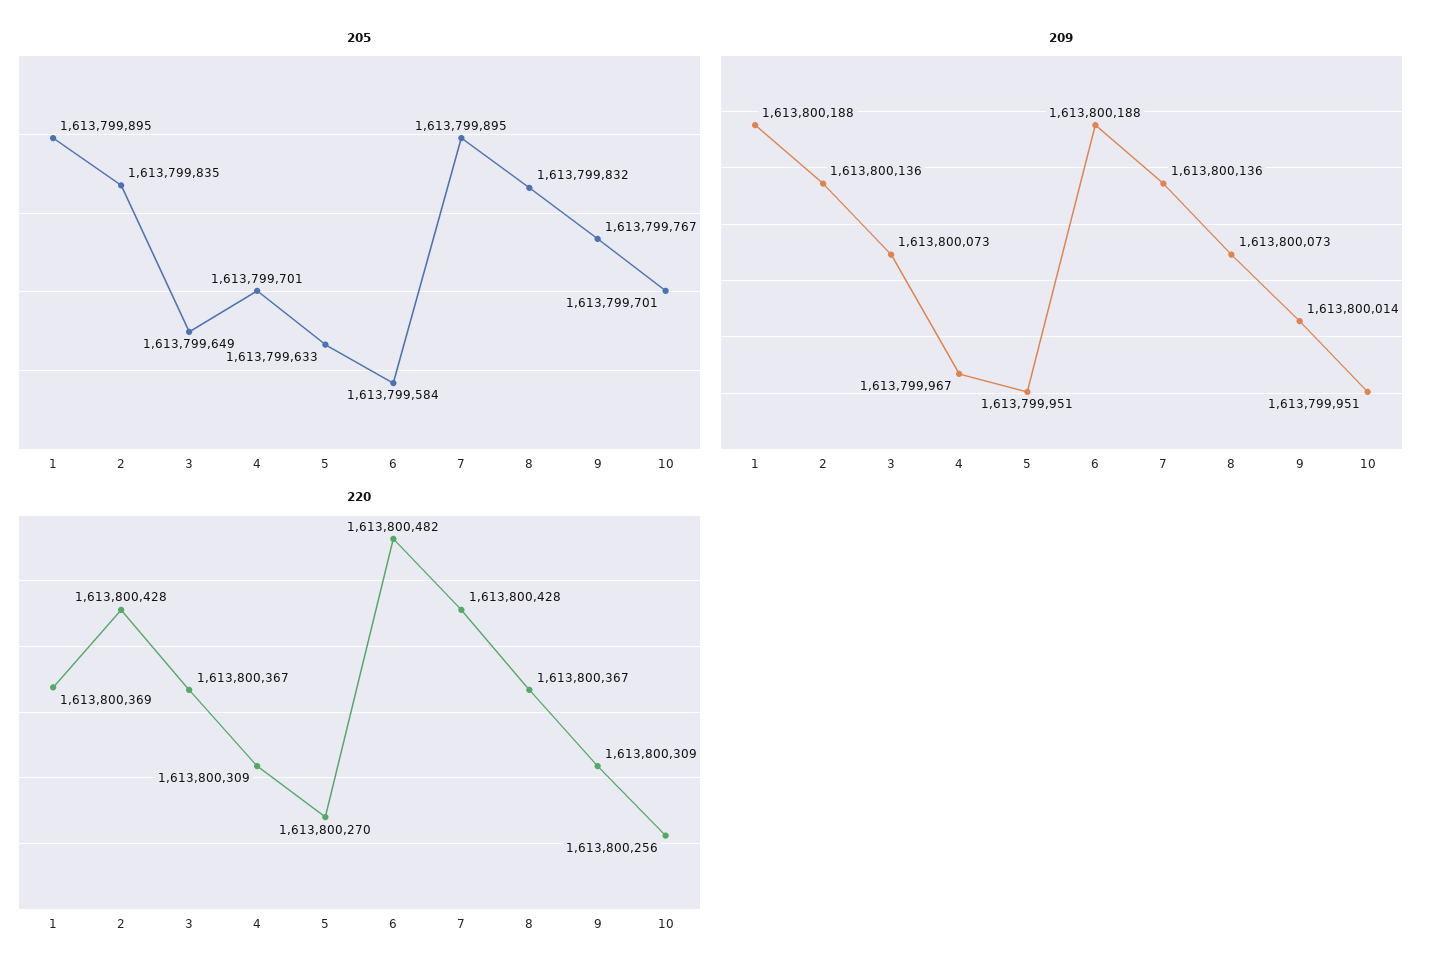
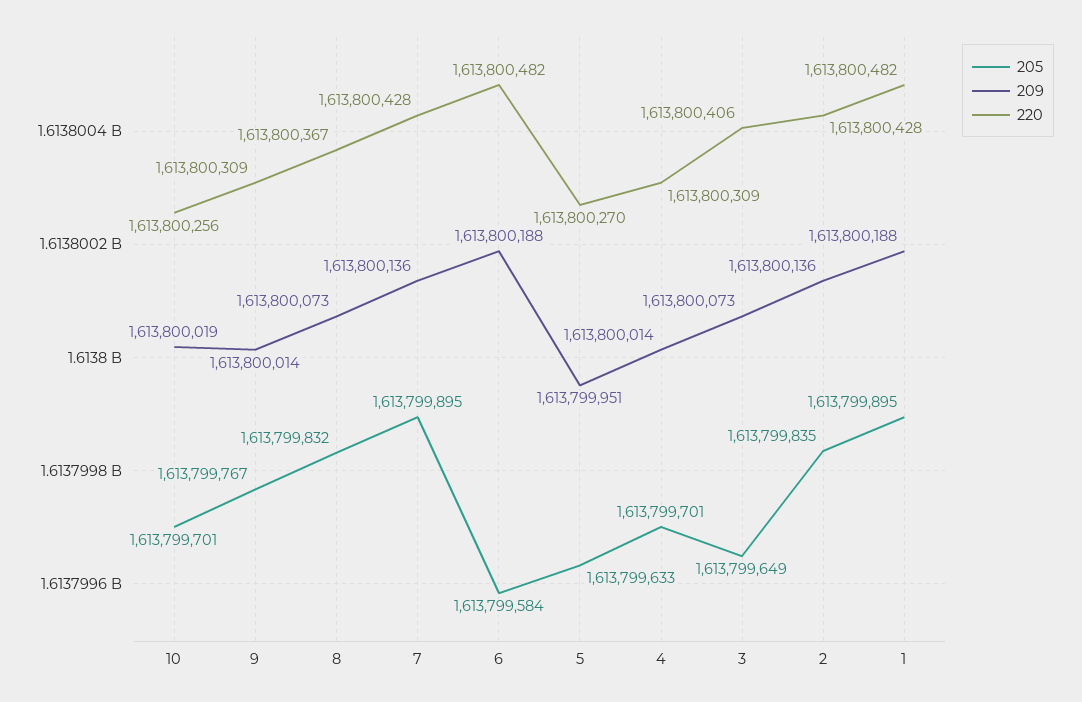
  {
    "205": {
      "1": 1613799895,
      "2": 1613799835,
      "3": 1613799649,
      "4": 1613799701,
      "5": 1613799633,
      "6": 1613799584,
      "7": 1613799895,
      "8": 1613799832,
      "9": 1613799767,
      "10": 1613799701
    },
    "209": {
      "1": 1613800188,
      "2": 1613800136,
      "3": 1613800073,
-     "4": 1613799967,
+     "4": 1613800014,
      "5": 1613799951,
      "6": 1613800188,
      "7": 1613800136,
      "8": 1613800073,
      "9": 1613800014,
-     "10": 1613799951
+     "10": 1613800019
    },
    "220": {
-     "1": 1613800369,
+     "1": 1613800482,
      "2": 1613800428,
-     "3": 1613800367,
+     "3": 1613800406,
      "4": 1613800309,
      "5": 1613800270,
      "6": 1613800482,
      "7": 1613800428,
      "8": 1613800367,
      "9": 1613800309,
      "10": 1613800256
    }
  }

